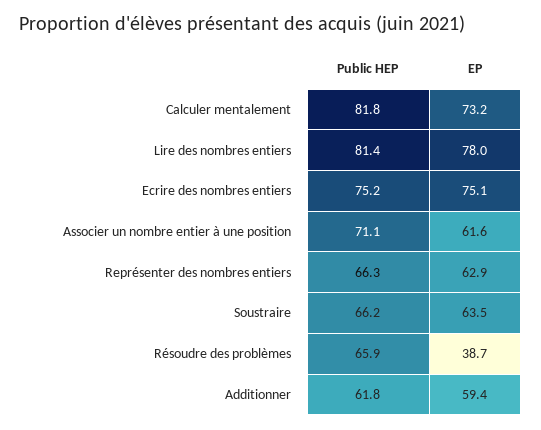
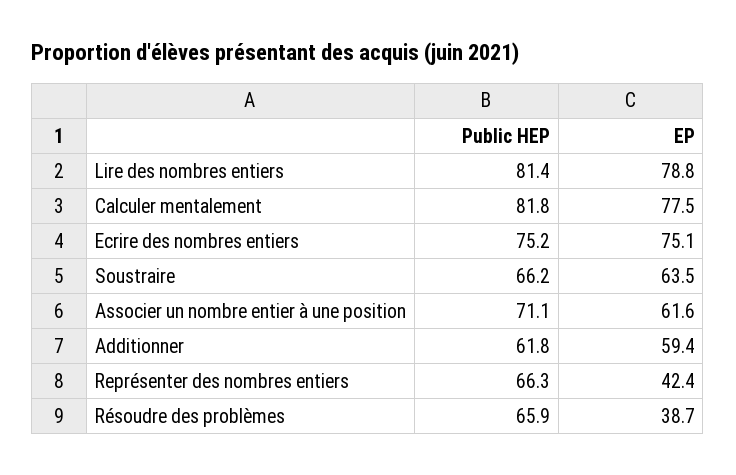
  {
    "Public HEP": {
      "Calculer mentalement": 81.8,
      "Lire des nombres entiers": 81.4,
      "Ecrire des nombres entiers": 75.2,
      "Associer un nombre entier à une position": 71.1,
      "Représenter des nombres entiers": 66.3,
      "Soustraire": 66.2,
      "Résoudre des problèmes": 65.9,
      "Additionner": 61.8
    },
    "EP": {
-     "Calculer mentalement": 73.2,
+     "Calculer mentalement": 77.5,
-     "Lire des nombres entiers": 78,
+     "Lire des nombres entiers": 78.8,
      "Ecrire des nombres entiers": 75.1,
      "Associer un nombre entier à une position": 61.6,
-     "Représenter des nombres entiers": 62.9,
+     "Représenter des nombres entiers": 42.4,
      "Soustraire": 63.5,
      "Résoudre des problèmes": 38.7,
      "Additionner": 59.4
    }
  }

